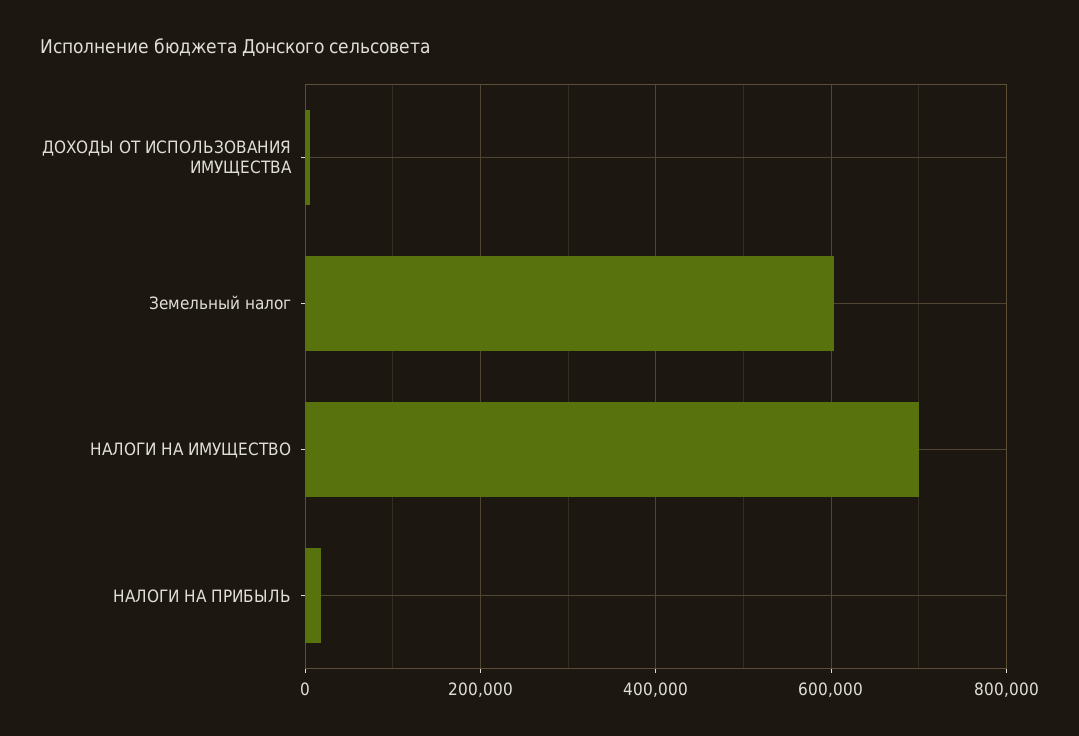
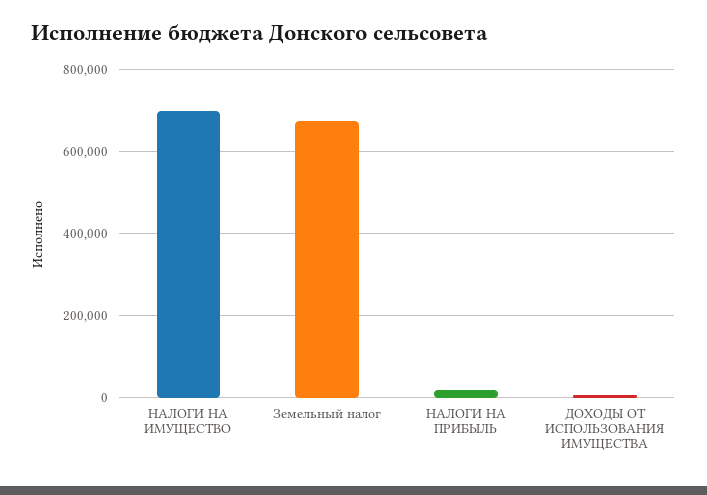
  {
    "ДОХОДЫ ОТ ИСПОЛЬЗОВАНИЯ ИМУЩЕСТВА": 0,
-   "Земельный налог": 600000,
+   "Земельный налог": 680000,
    "НАЛОГИ НА ИМУЩЕСТВО": 700000,
    "НАЛОГИ НА ПРИБЫЛЬ": 20000
  }

